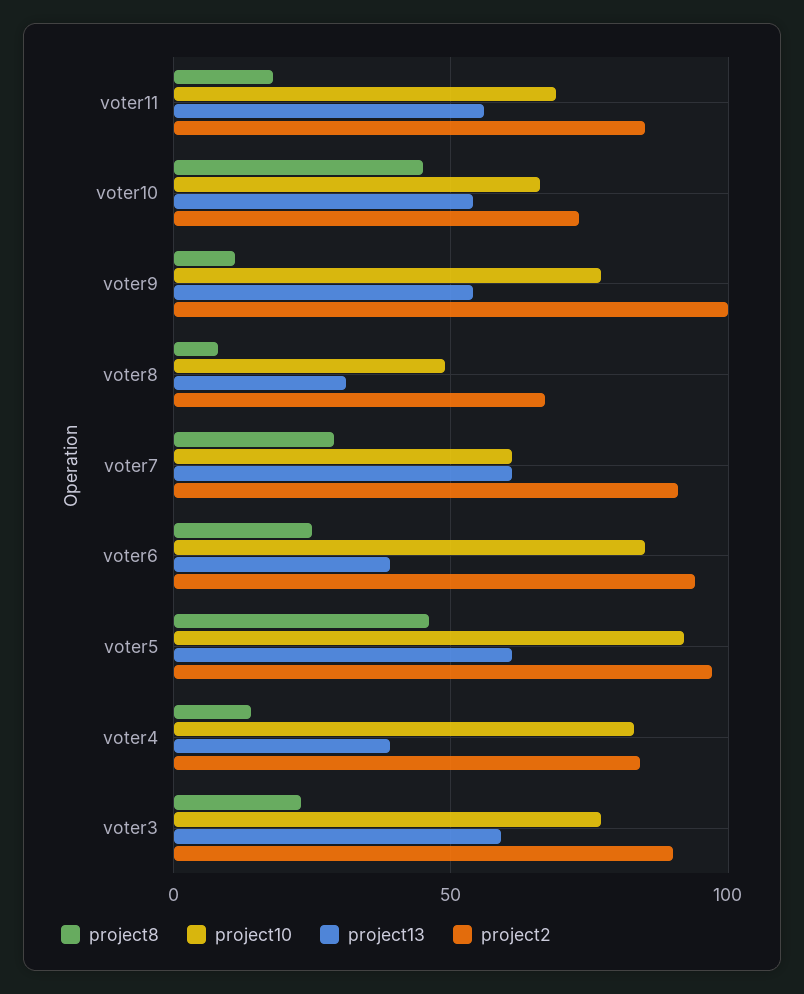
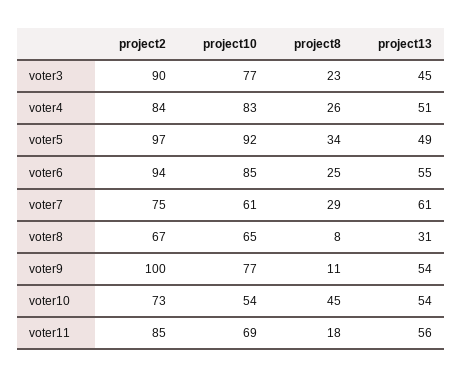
  {
    "project8": {
      "voter11": 18,
      "voter10": 45,
      "voter9": 11,
      "voter8": 8,
      "voter7": 29,
      "voter6": 25,
-     "voter5": 45,
+     "voter5": 34,
-     "voter4": 15,
+     "voter4": 26,
      "voter3": 23
    },
    "project10": {
      "voter11": 69,
-     "voter10": 65,
+     "voter10": 54,
      "voter9": 77,
-     "voter8": 50,
+     "voter8": 65,
      "voter7": 61,
      "voter6": 85,
      "voter5": 92,
      "voter4": 83,
      "voter3": 77
    },
    "project13": {
      "voter11": 56,
      "voter10": 54,
      "voter9": 54,
      "voter8": 31,
      "voter7": 61,
-     "voter6": 40,
+     "voter6": 55,
-     "voter5": 60,
+     "voter5": 49,
-     "voter4": 40,
+     "voter4": 51,
-     "voter3": 60
+     "voter3": 45
    },
    "project2": {
      "voter11": 85,
      "voter10": 73,
      "voter9": 100,
      "voter8": 67,
-     "voter7": 90,
+     "voter7": 75,
      "voter6": 94,
      "voter5": 97,
      "voter4": 84,
      "voter3": 90
    }
  }

